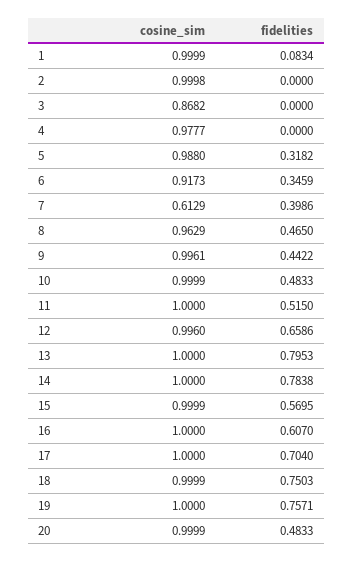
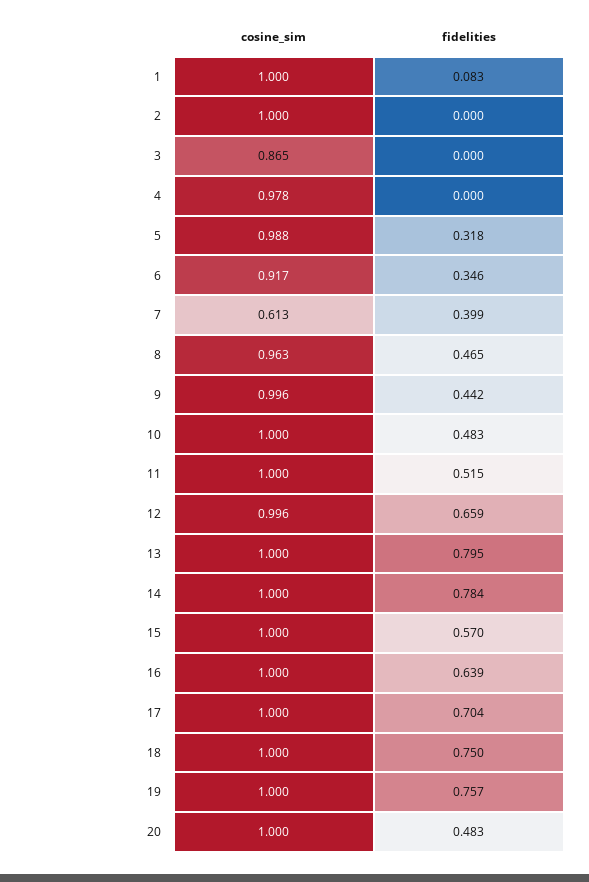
  {
    "cosine_sim": {
      "1": 0.9999,
      "2": 0.9998,
-     "3": 0.8682,
+     "3": 0.865,
      "4": 0.9777,
      "5": 0.988,
      "6": 0.9173,
      "7": 0.6129,
      "8": 0.9629,
      "9": 0.9961,
      "10": 0.9999,
      "11": 1,
      "12": 0.996,
      "13": 1,
      "14": 1,
      "15": 0.9999,
      "16": 1,
      "17": 1,
      "18": 0.9999,
      "19": 1,
      "20": 0.9999
    },
    "fidelities": {
      "1": 0.0834,
      "2": 0,
      "3": 0,
      "4": 0,
      "5": 0.3182,
      "6": 0.3459,
      "7": 0.3986,
      "8": 0.465,
      "9": 0.4422,
      "10": 0.4833,
      "11": 0.515,
      "12": 0.6586,
      "13": 0.7953,
      "14": 0.7838,
      "15": 0.5695,
-     "16": 0.607,
+     "16": 0.639,
      "17": 0.704,
      "18": 0.7503,
      "19": 0.7571,
      "20": 0.4833
    }
  }

